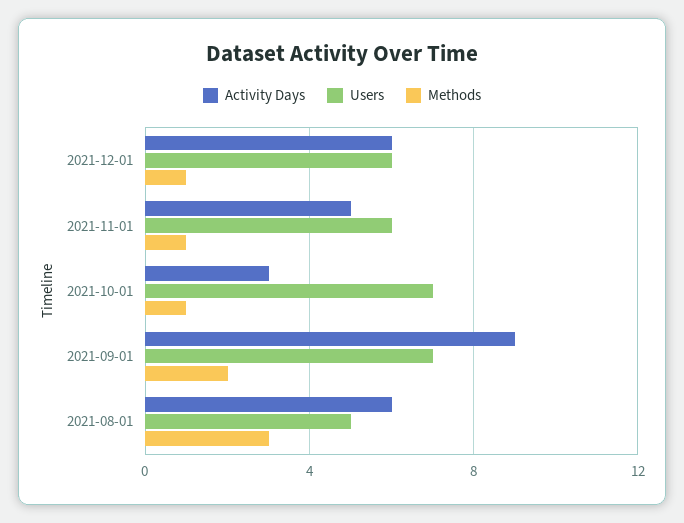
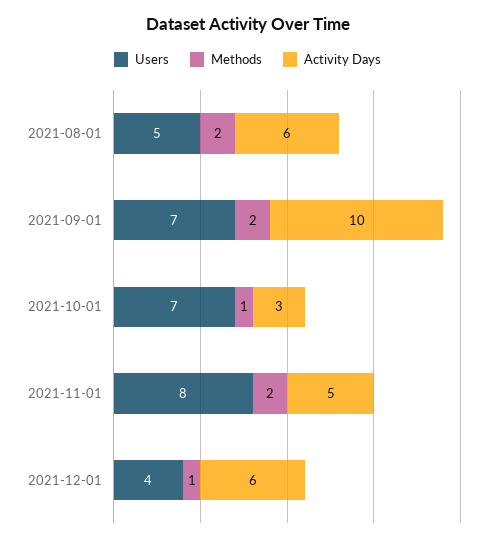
  {
    "Activity Days": {
      "2021-12-01": 6,
      "2021-11-01": 5,
      "2021-10-01": 3,
-     "2021-09-01": 9,
+     "2021-09-01": 10,
      "2021-08-01": 6
    },
    "Users": {
-     "2021-12-01": 6,
+     "2021-12-01": 4,
-     "2021-11-01": 6,
+     "2021-11-01": 8,
      "2021-10-01": 7,
      "2021-09-01": 7,
      "2021-08-01": 5
    },
    "Methods": {
      "2021-12-01": 1,
-     "2021-11-01": 1,
+     "2021-11-01": 2,
      "2021-10-01": 1,
      "2021-09-01": 2,
-     "2021-08-01": 3
+     "2021-08-01": 2
    }
  }

